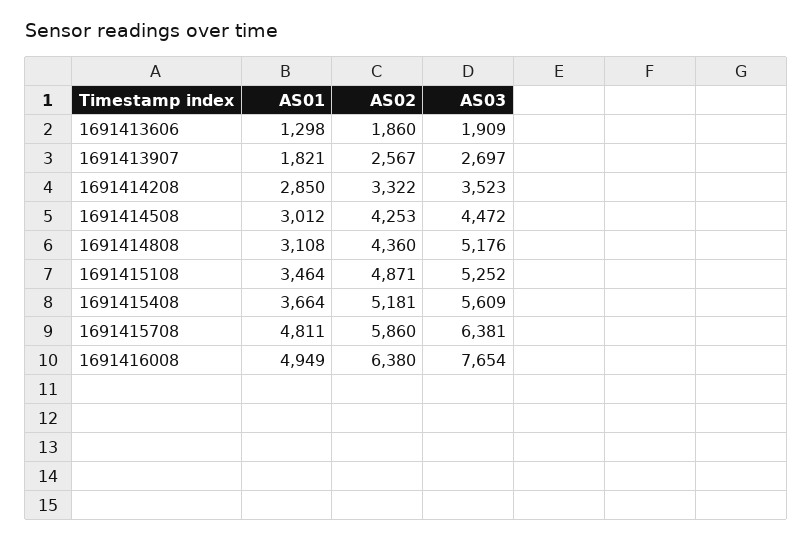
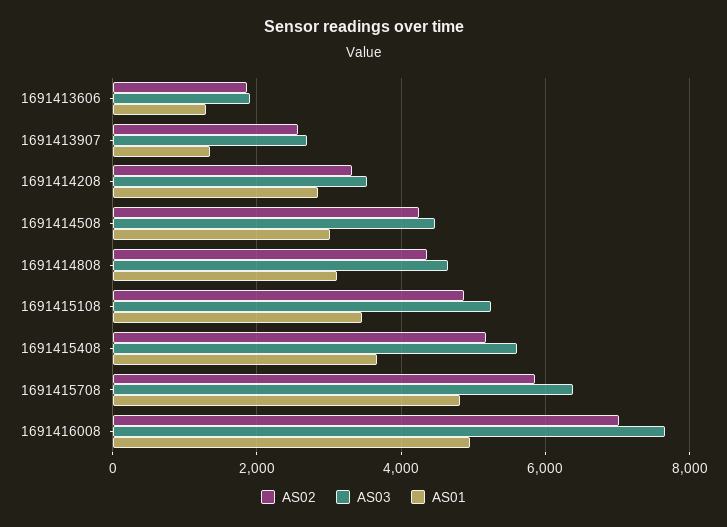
  {
    "AS01": {
      "1691413606": 1298,
-     "1691413907": 1821,
+     "1691413907": 1400,
      "1691414208": 2850,
      "1691414508": 3012,
      "1691414808": 3108,
      "1691415108": 3464,
      "1691415408": 3664,
      "1691415708": 4811,
      "1691416008": 4949
    },
    "AS02": {
      "1691413606": 1860,
      "1691413907": 2567,
      "1691414208": 3322,
      "1691414508": 4253,
      "1691414808": 4360,
      "1691415108": 4871,
      "1691415408": 5181,
      "1691415708": 5860,
-     "1691416008": 6380
+     "1691416008": 7000
    },
    "AS03": {
      "1691413606": 1909,
      "1691413907": 2697,
      "1691414208": 3523,
      "1691414508": 4472,
-     "1691414808": 5176,
+     "1691414808": 4600,
      "1691415108": 5252,
      "1691415408": 5609,
      "1691415708": 6381,
      "1691416008": 7654
    }
  }

